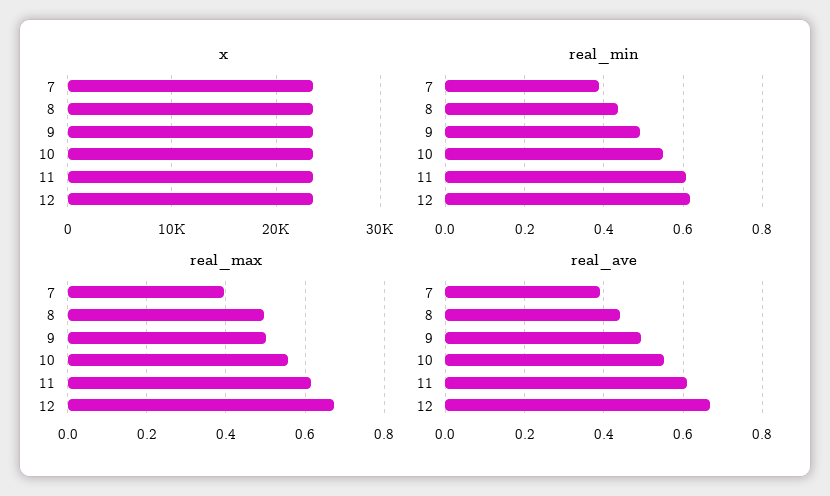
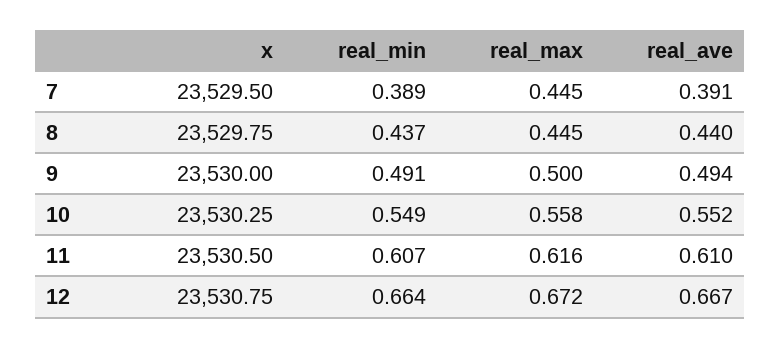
  {
    "x": {
      "7": 23529.5,
      "8": 23529.75,
      "9": 23530,
      "10": 23530.25,
      "11": 23530.5,
      "12": 23530.75
    },
    "real_min": {
      "7": 0.389,
      "8": 0.437,
      "9": 0.491,
      "10": 0.549,
      "11": 0.607,
-     "12": 0.62
+     "12": 0.664
    },
    "real_max": {
-     "7": 0.4,
+     "7": 0.445,
-     "8": 0.5,
+     "8": 0.445,
      "9": 0.5,
      "10": 0.558,
      "11": 0.616,
      "12": 0.672
    },
    "real_ave": {
      "7": 0.391,
      "8": 0.44,
      "9": 0.494,
      "10": 0.552,
      "11": 0.61,
      "12": 0.667
    }
  }

